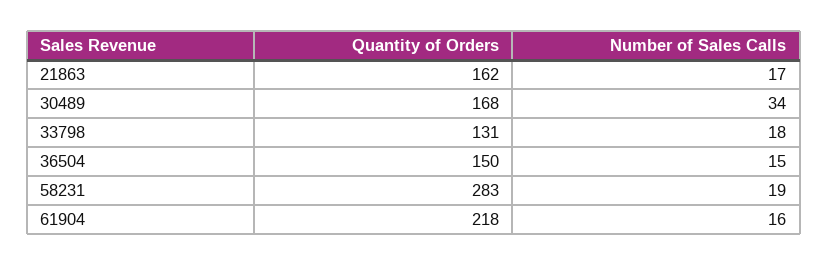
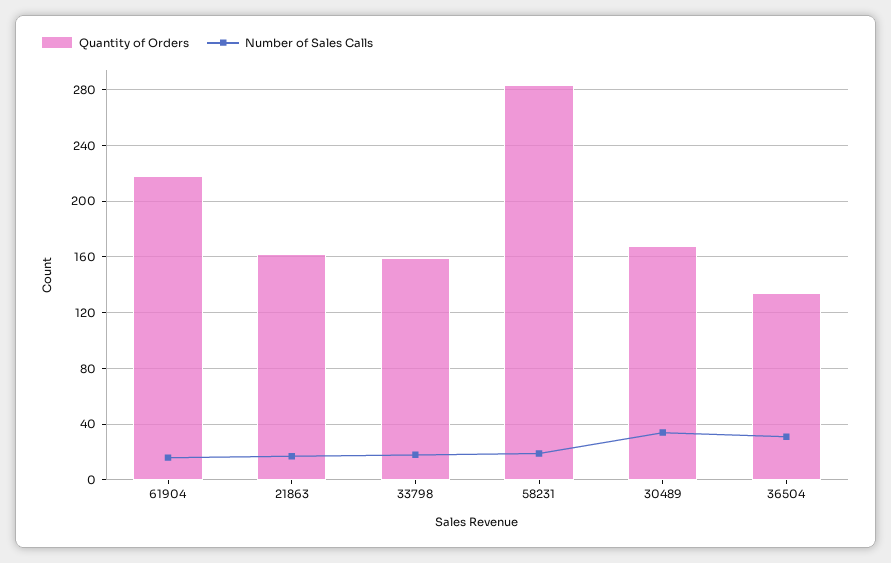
  {
    "Quantity of Orders": {
      "21863": 162,
      "30489": 168,
-     "33798": 131,
+     "33798": 160,
-     "36504": 150,
+     "36504": 135,
      "58231": 283,
      "61904": 218
    },
    "Number of Sales Calls": {
      "21863": 17,
      "30489": 34,
      "33798": 18,
-     "36504": 15,
+     "36504": 30,
      "58231": 19,
      "61904": 16
    }
  }

